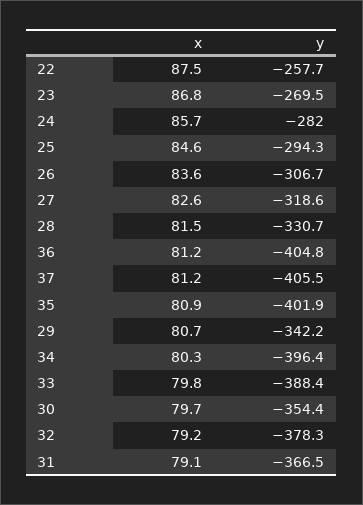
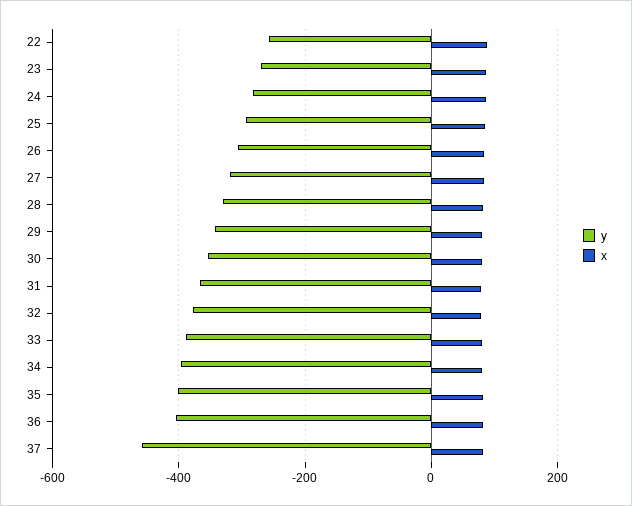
  {
    "x": {
      "22": 87.5,
      "23": 86.8,
      "24": 85.7,
      "25": 84.6,
      "26": 83.6,
      "27": 82.6,
      "28": 81.5,
      "36": 81.2,
      "37": 81.2,
      "35": 80.9,
      "29": 80.7,
      "34": 80.3,
      "33": 79.8,
      "30": 79.7,
      "32": 79.2,
      "31": 79.1
    },
    "y": {
      "22": -257.7,
      "23": -269.5,
      "24": -282,
      "25": -294.3,
      "26": -306.7,
      "27": -318.6,
      "28": -330.7,
      "36": -404.8,
-     "37": -405.5,
+     "37": -460,
      "35": -401.9,
      "29": -342.2,
      "34": -396.4,
      "33": -388.4,
      "30": -354.4,
      "32": -378.3,
      "31": -366.5
    }
  }

